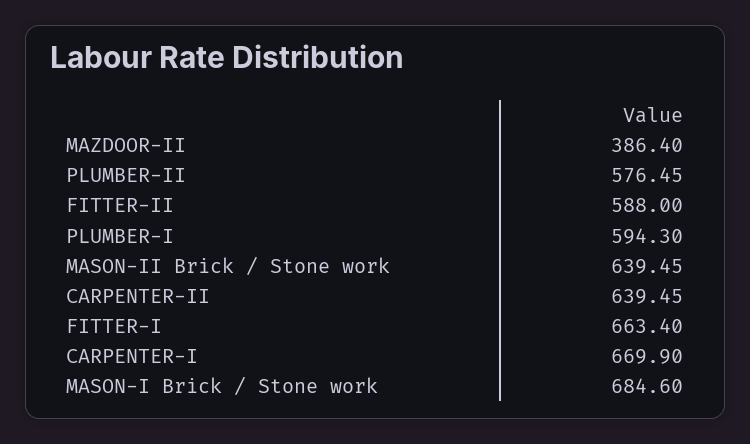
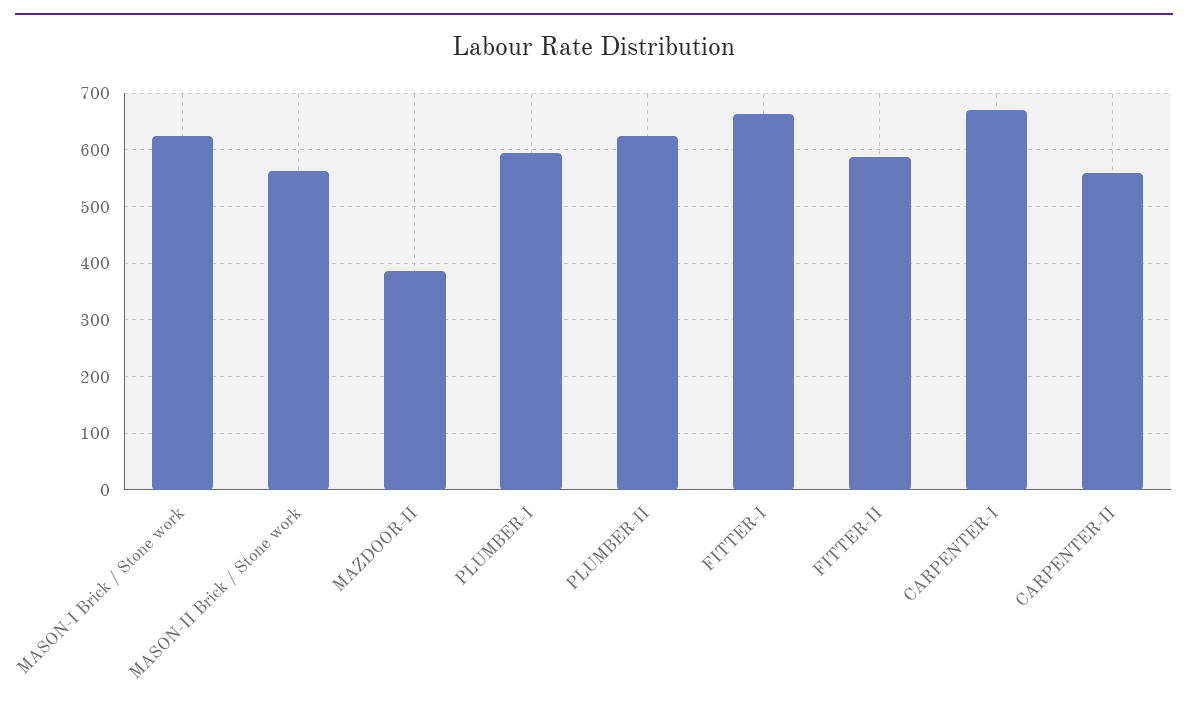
  {
    "MAZDOOR-II": 386.4,
-   "PLUMBER-II": 576.45,
+   "PLUMBER-II": 620,
    "FITTER-II": 588,
    "PLUMBER-I": 594.3,
-   "MASON-II Brick / Stone work": 639.45,
+   "MASON-II Brick / Stone work": 560,
-   "CARPENTER-II": 639.45,
+   "CARPENTER-II": 560,
    "FITTER-I": 663.4,
    "CARPENTER-I": 669.9,
-   "MASON-I Brick / Stone work": 684.6
+   "MASON-I Brick / Stone work": 620
  }

